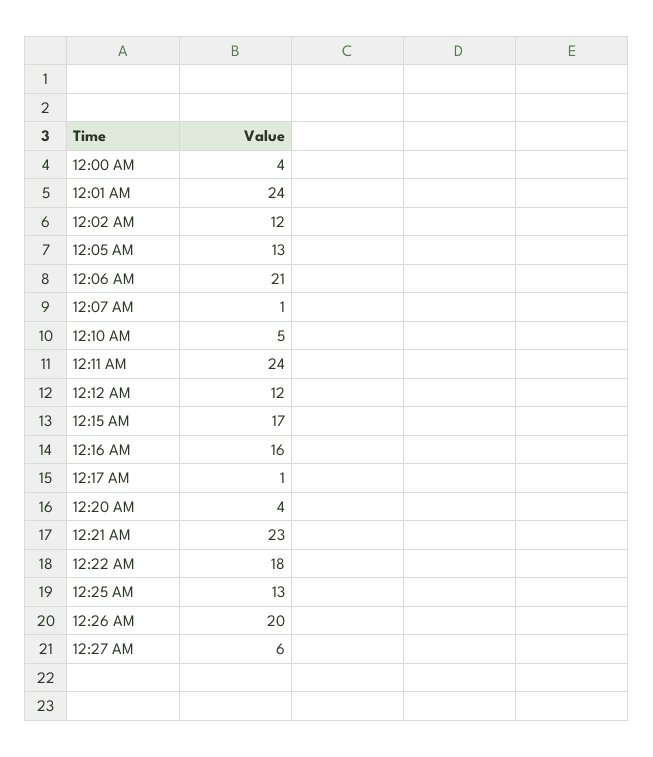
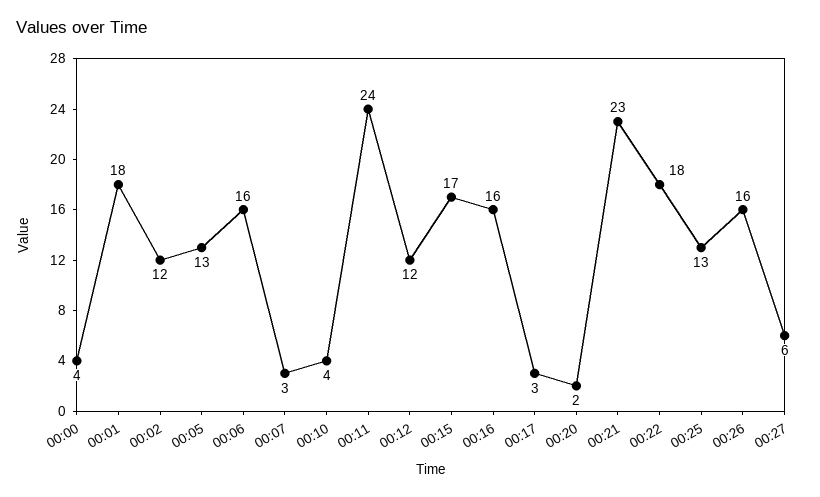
  {
    "12:00 AM": 4,
-   "12:01 AM": 24,
+   "12:01 AM": 18,
    "12:02 AM": 12,
    "12:05 AM": 13,
-   "12:06 AM": 21,
+   "12:06 AM": 16,
-   "12:07 AM": 1,
+   "12:07 AM": 3,
-   "12:10 AM": 5,
+   "12:10 AM": 4,
    "12:11 AM": 24,
    "12:12 AM": 12,
    "12:15 AM": 17,
    "12:16 AM": 16,
-   "12:17 AM": 1,
+   "12:17 AM": 3,
-   "12:20 AM": 4,
+   "12:20 AM": 2,
    "12:21 AM": 23,
    "12:22 AM": 18,
    "12:25 AM": 13,
-   "12:26 AM": 20,
+   "12:26 AM": 16,
    "12:27 AM": 6
  }

